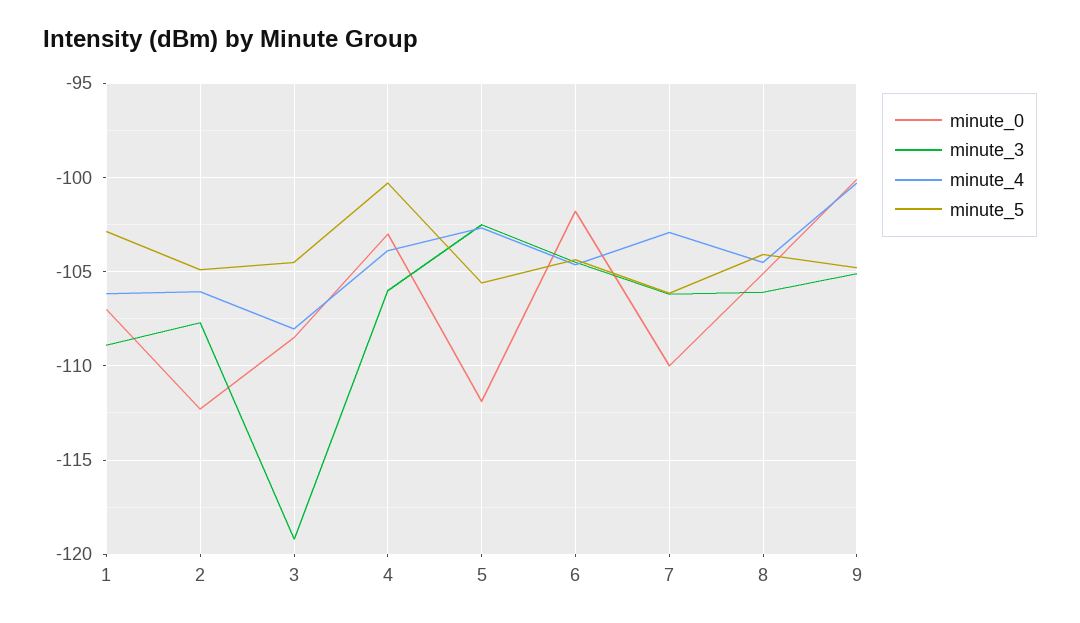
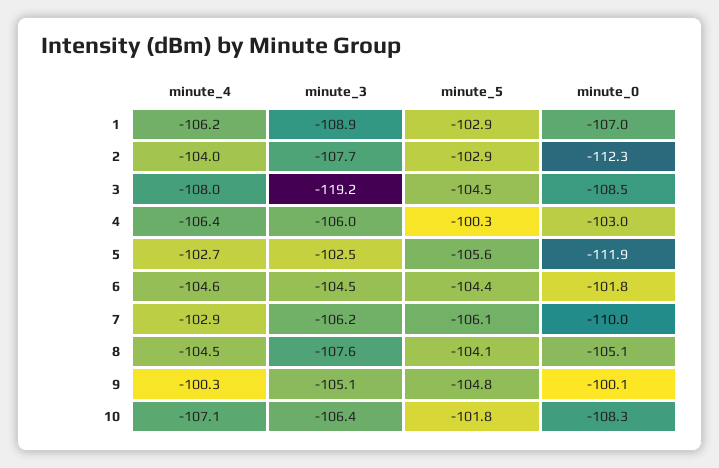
  {
    "minute_0": {
      "1": -107,
      "2": -112.3,
      "3": -108.5,
      "4": -103,
      "5": -111.9,
      "6": -101.8,
      "7": -110,
      "8": -105.1,
-     "9": -100.1
+     "9": -100.1,
+     "10": -108.3
    },
    "minute_3": {
      "1": -108.9,
      "2": -107.7,
      "3": -119.2,
      "4": -106,
      "5": -102.5,
      "6": -104.5,
      "7": -106.2,
-     "8": -106,
+     "8": -107.6,
-     "9": -105.1
+     "9": -105.1,
+     "10": -106.4
    },
    "minute_4": {
      "1": -106.2,
-     "2": -106,
+     "2": -104,
      "3": -108,
-     "4": -104,
+     "4": -106.4,
      "5": -102.7,
      "6": -104.6,
      "7": -102.9,
      "8": -104.5,
-     "9": -100.3
+     "9": -100.3,
+     "10": -107.1
    },
    "minute_5": {
      "1": -102.9,
-     "2": -105,
+     "2": -102.9,
      "3": -104.5,
      "4": -100.3,
      "5": -105.6,
      "6": -104.4,
      "7": -106.1,
      "8": -104.1,
-     "9": -104.8
+     "9": -104.8,
+     "10": -101.8
    }
  }

